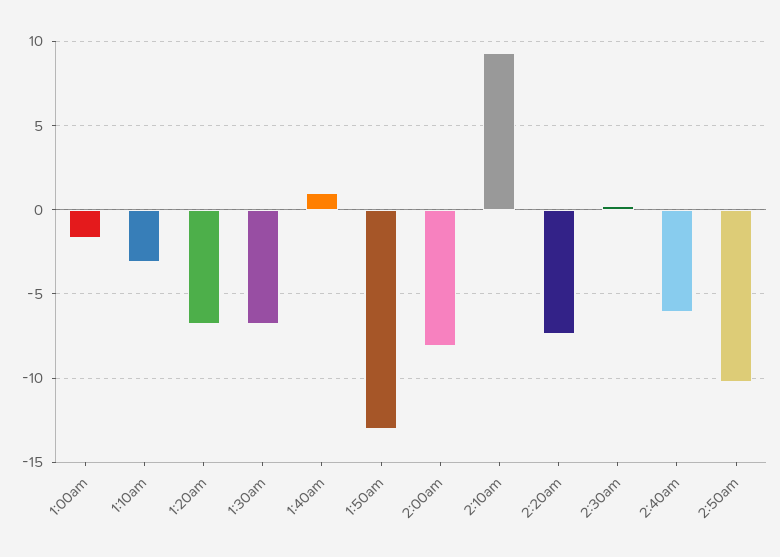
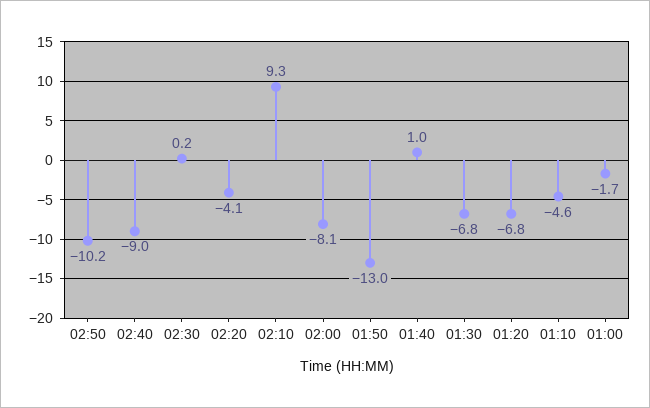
  {
    "1:00am": -1.7,
-   "1:10am": -3,
+   "1:10am": -4.6,
    "1:20am": -6.8,
    "1:30am": -6.8,
    "1:40am": 1,
    "1:50am": -13,
    "2:00am": -8.1,
    "2:10am": 9.3,
-   "2:20am": -7.5,
+   "2:20am": -4.1,
    "2:30am": 0.2,
-   "2:40am": -6,
+   "2:40am": -9,
    "2:50am": -10.2
  }

